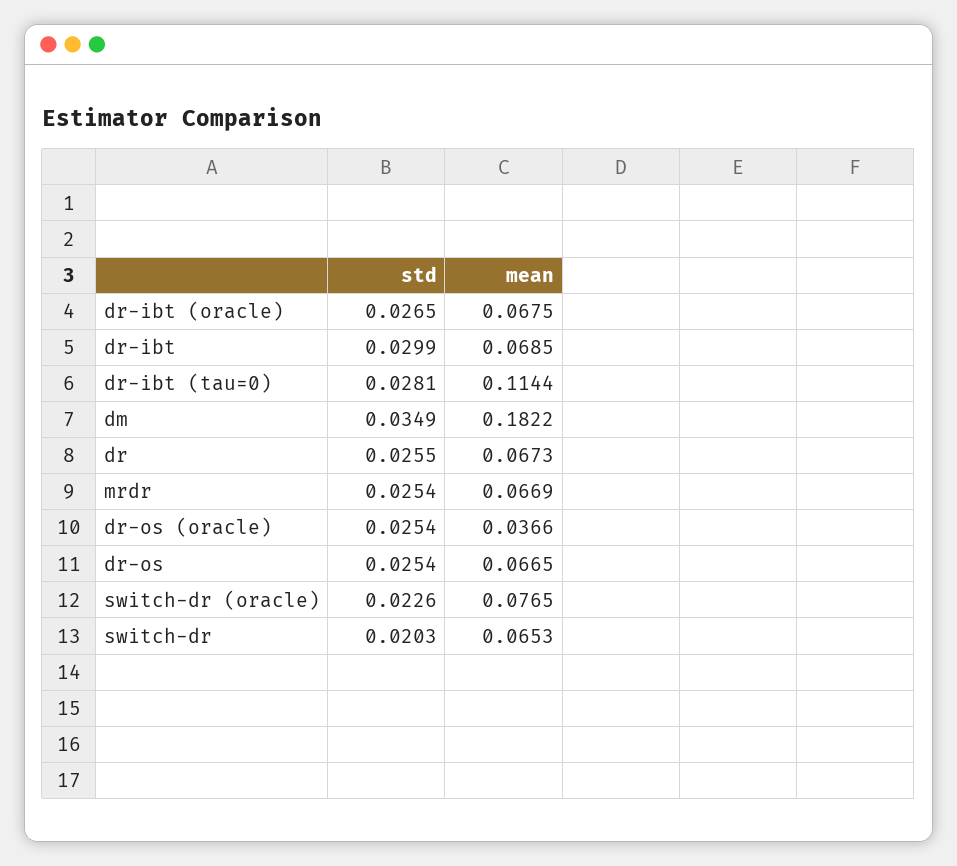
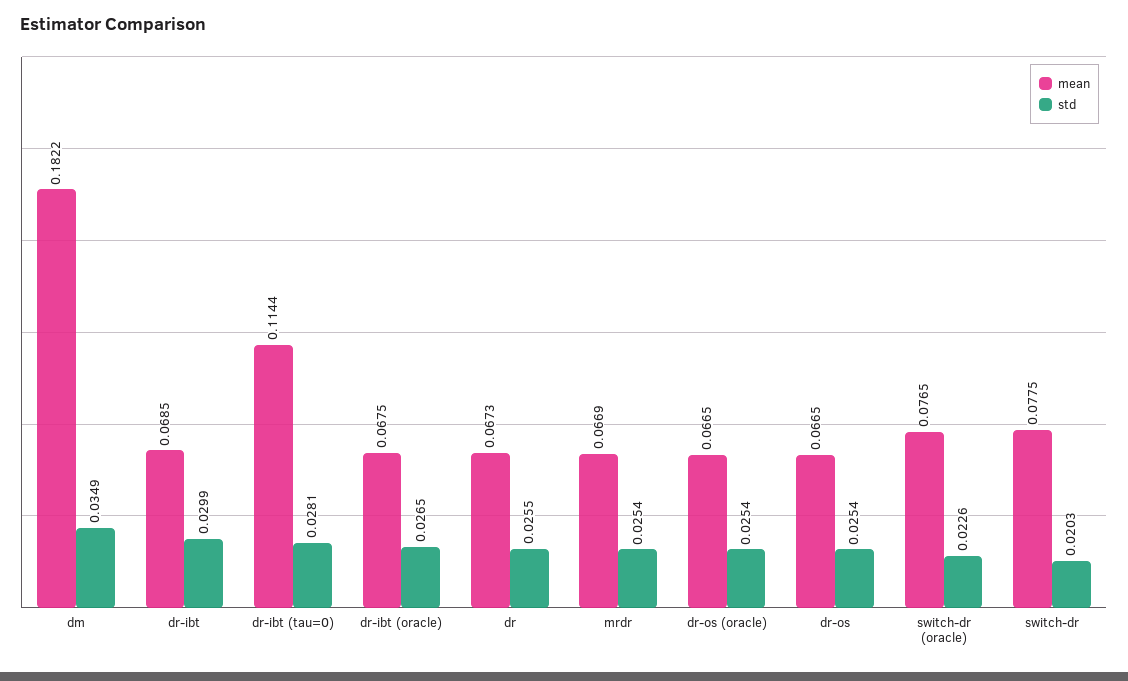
  {
    "std": {
      "dr-ibt (oracle)": 0.0265,
      "dr-ibt": 0.0299,
      "dr-ibt (tau=0)": 0.0281,
      "dm": 0.0349,
      "dr": 0.0255,
      "mrdr": 0.0254,
      "dr-os (oracle)": 0.0254,
      "dr-os": 0.0254,
      "switch-dr (oracle)": 0.0226,
      "switch-dr": 0.0203
    },
    "mean": {
      "dr-ibt (oracle)": 0.0675,
      "dr-ibt": 0.0685,
      "dr-ibt (tau=0)": 0.1144,
      "dm": 0.1822,
      "dr": 0.0673,
      "mrdr": 0.0669,
-     "dr-os (oracle)": 0.0366,
+     "dr-os (oracle)": 0.0665,
      "dr-os": 0.0665,
      "switch-dr (oracle)": 0.0765,
-     "switch-dr": 0.0653
+     "switch-dr": 0.0775
    }
  }

